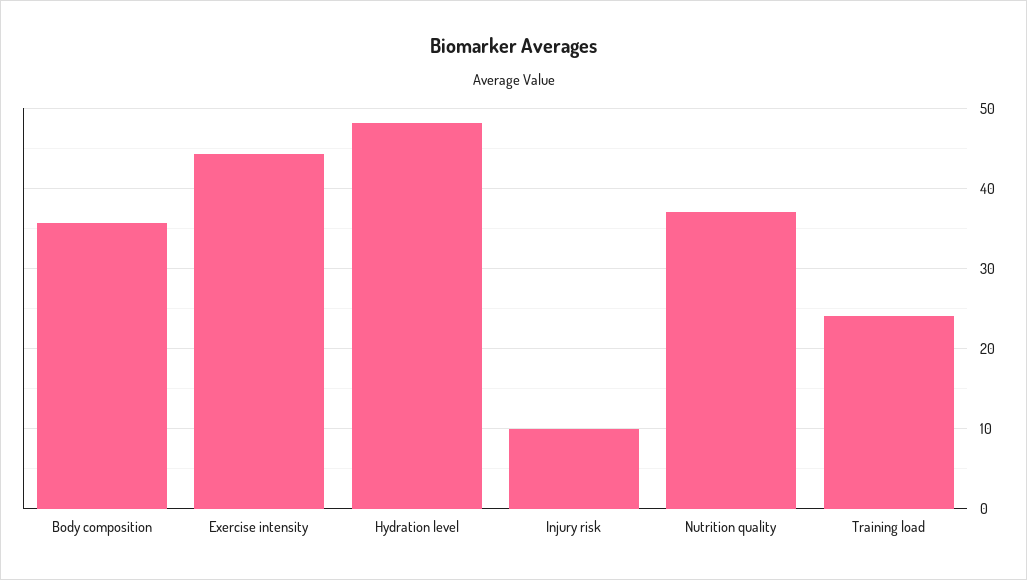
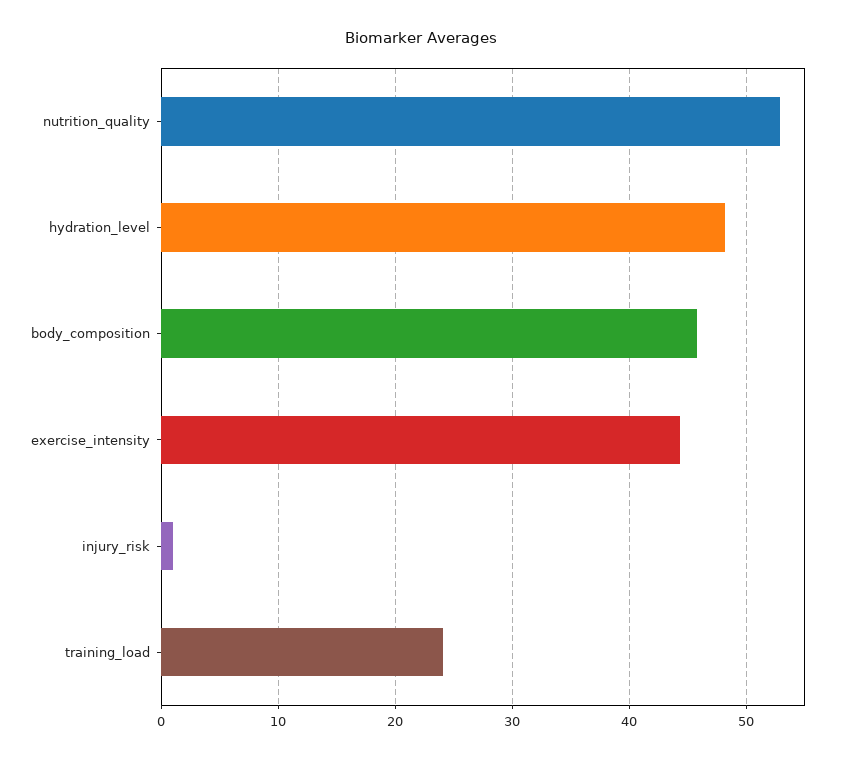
  {
-   "Body composition": 36,
+   "Body composition": 46,
    "Exercise intensity": 44,
    "Hydration level": 48,
-   "Injury risk": 10,
+   "Injury risk": 1,
-   "Nutrition quality": 37,
+   "Nutrition quality": 53,
    "Training load": 24
  }

